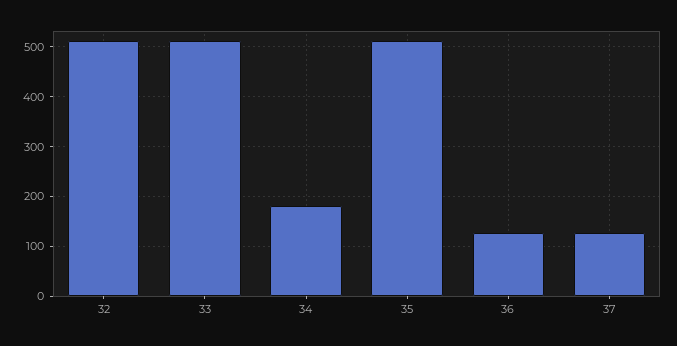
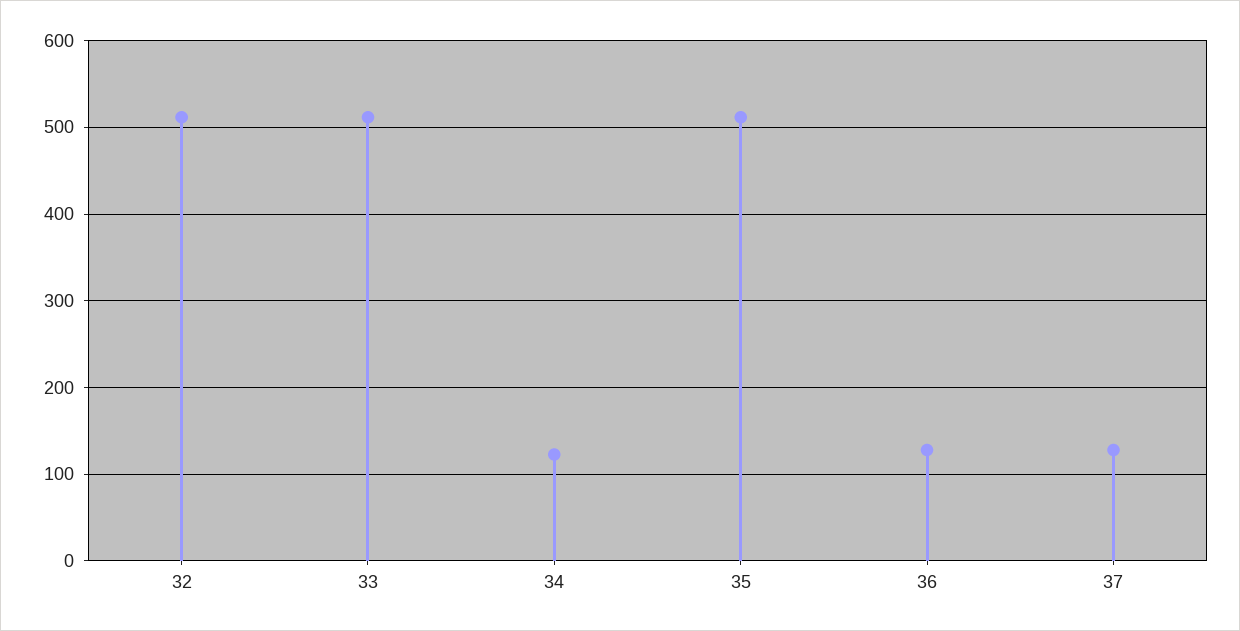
  {
    "32": 510,
    "33": 510,
-   "34": 180,
+   "34": 120,
    "35": 510,
    "36": 130,
    "37": 130
  }

